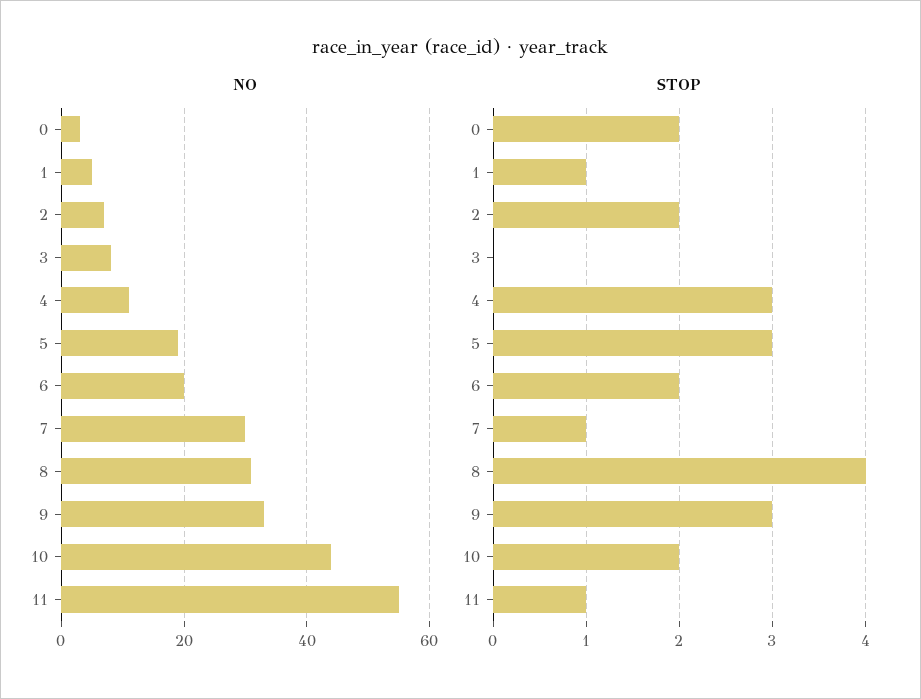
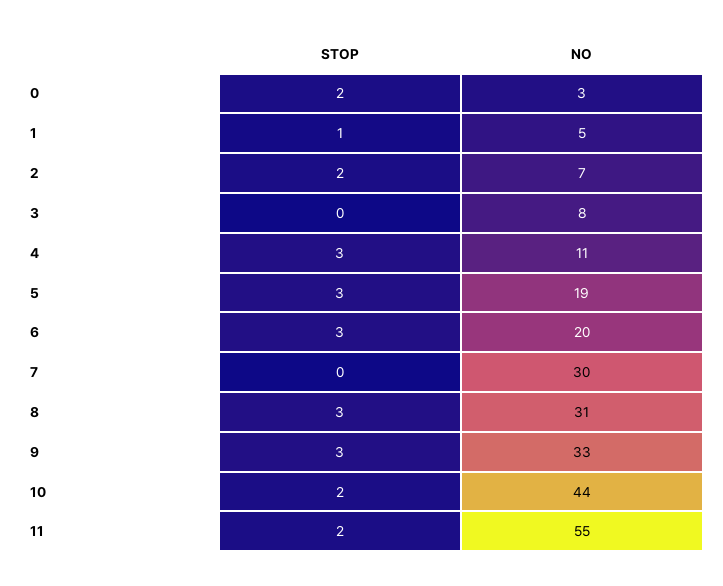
  {
    "NO": {
      "0": 3,
      "1": 5,
      "2": 7,
      "3": 8,
      "4": 11,
      "5": 19,
      "6": 20,
      "7": 30,
      "8": 31,
      "9": 33,
      "10": 44,
      "11": 55
    },
    "STOP": {
      "0": 2,
      "1": 1,
      "2": 2,
      "3": 0,
      "4": 3,
      "5": 3,
-     "6": 2,
+     "6": 3,
-     "7": 1,
+     "7": 0,
-     "8": 4,
+     "8": 3,
      "9": 3,
      "10": 2,
-     "11": 1
+     "11": 2
    }
  }

